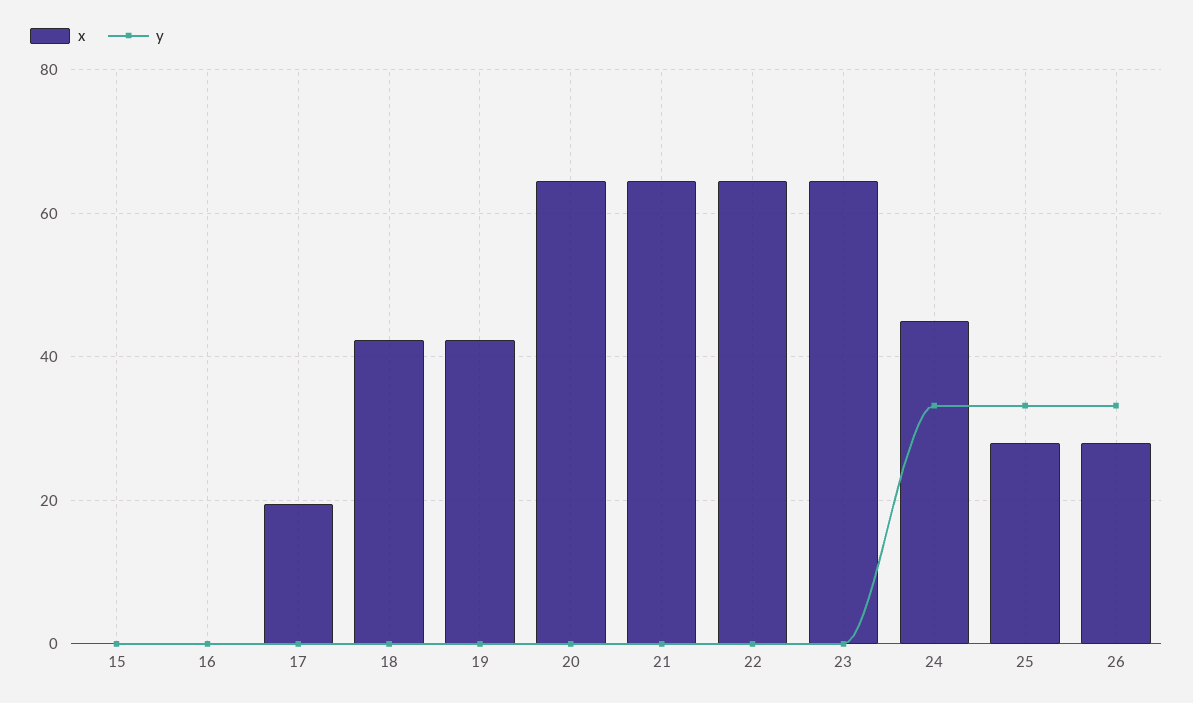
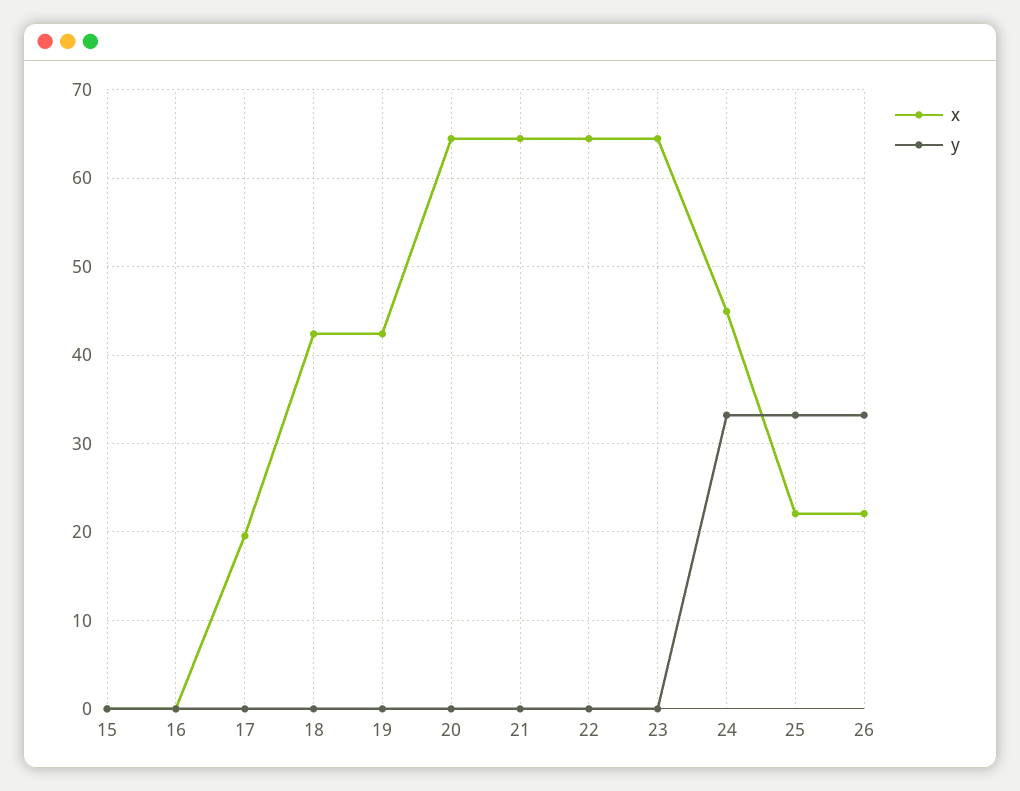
  {
    "x": {
      "15": 0,
      "16": 0,
      "17": 20,
      "18": 42,
      "19": 42,
      "20": 64,
      "21": 64,
      "22": 64,
      "23": 64,
      "24": 45,
-     "25": 28,
+     "25": 22,
-     "26": 28
+     "26": 22
    },
    "y": {
      "15": 0,
      "16": 0,
      "17": 0,
      "18": 0,
      "19": 0,
      "20": 0,
      "21": 0,
      "22": 0,
      "23": 0,
      "24": 33,
      "25": 33,
      "26": 33
    }
  }

